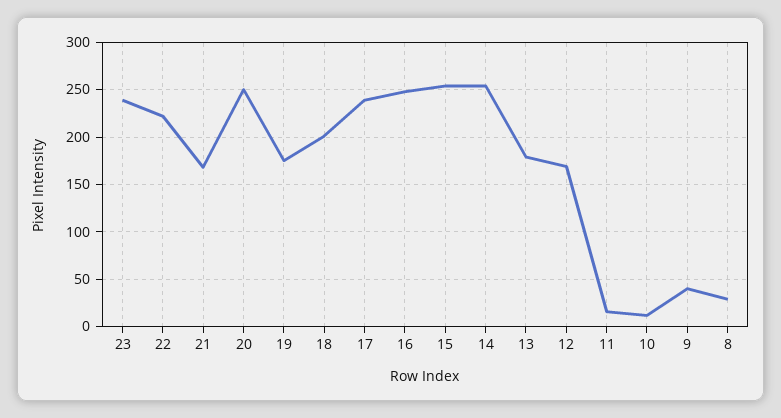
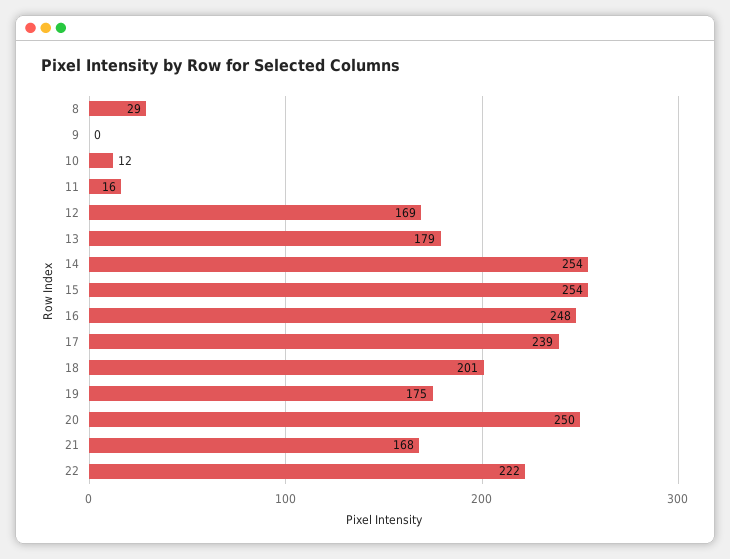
  {
-   "23": 240,
    "22": 222,
    "21": 168,
    "20": 250,
    "19": 175,
    "18": 201,
    "17": 239,
    "16": 248,
    "15": 254,
    "14": 254,
    "13": 179,
    "12": 169,
    "11": 16,
    "10": 12,
-   "9": 40,
+   "9": 0,
    "8": 29
  }

